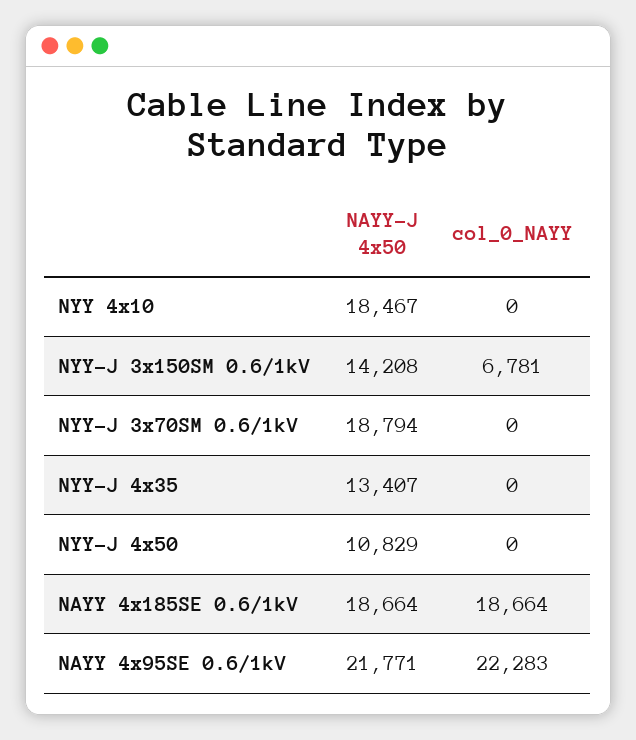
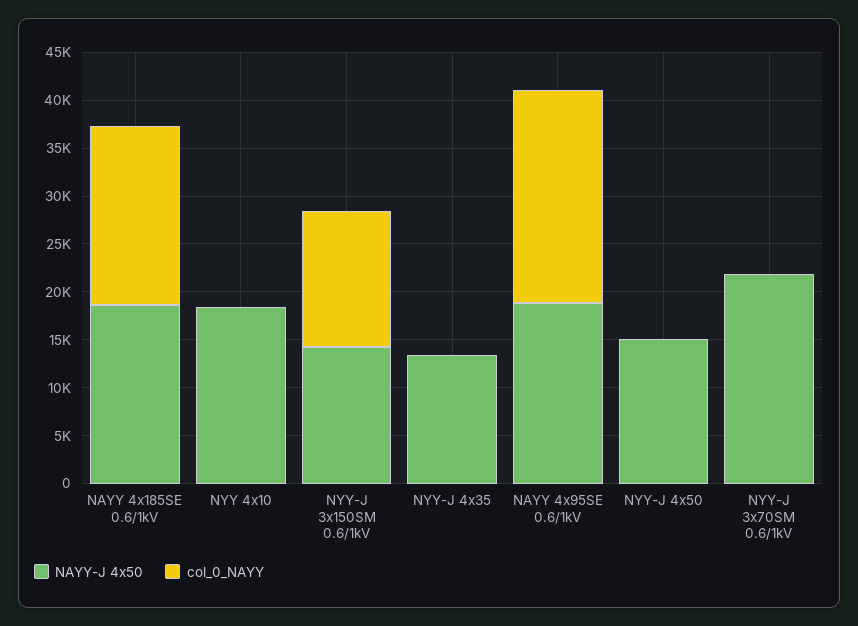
  {
    "NAYY-J 4x50": {
      "NYY 4x10": 18467,
      "NYY-J 3x150SM 0.6/1kV": 14208,
-     "NYY-J 3x70SM 0.6/1kV": 18794,
+     "NYY-J 3x70SM 0.6/1kV": 22000,
      "NYY-J 4x35": 13407,
-     "NYY-J 4x50": 10829,
+     "NYY-J 4x50": 15000,
      "NAYY 4x185SE 0.6/1kV": 18664,
-     "NAYY 4x95SE 0.6/1kV": 21771
+     "NAYY 4x95SE 0.6/1kV": 19000
    },
    "col_0_NAYY": {
      "NYY 4x10": 0,
-     "NYY-J 3x150SM 0.6/1kV": 6781,
+     "NYY-J 3x150SM 0.6/1kV": 14000,
      "NYY-J 3x70SM 0.6/1kV": 0,
      "NYY-J 4x35": 0,
      "NYY-J 4x50": 0,
      "NAYY 4x185SE 0.6/1kV": 18664,
      "NAYY 4x95SE 0.6/1kV": 22283
    }
  }

